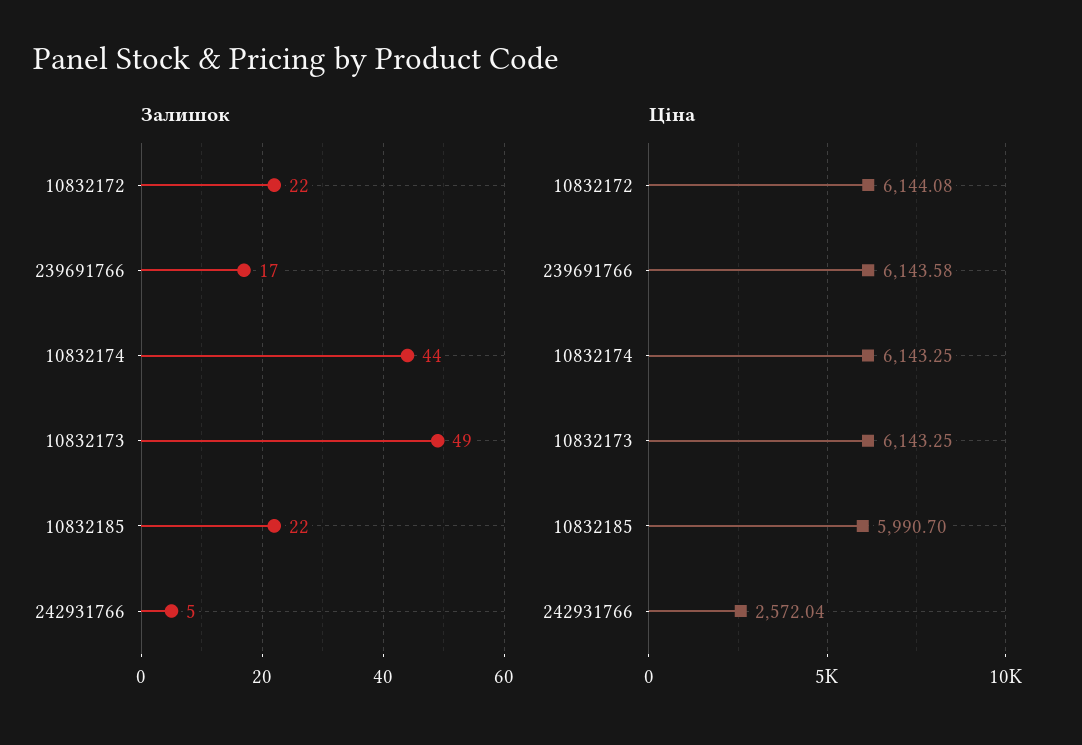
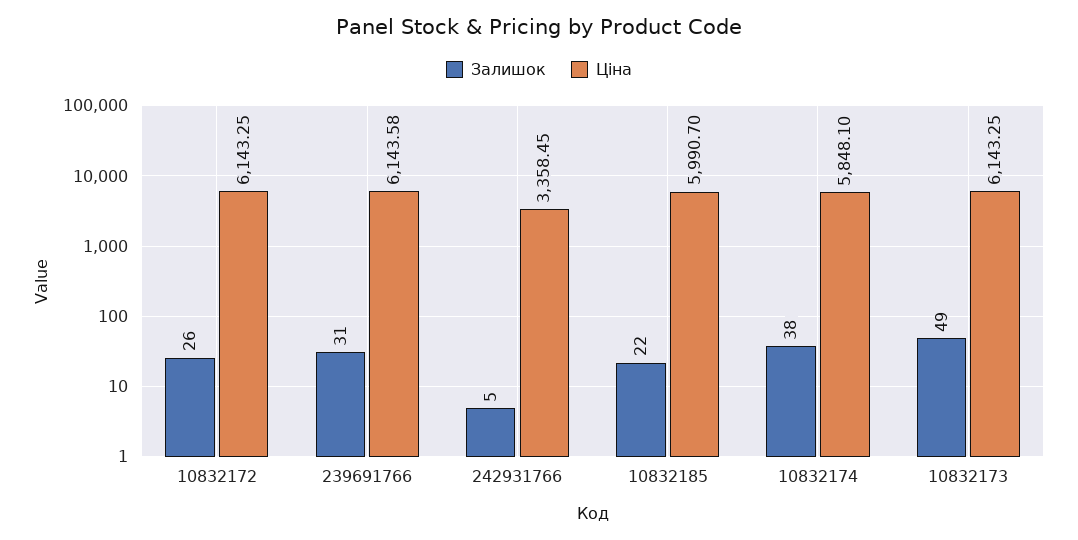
  {
    "Залишок": {
-     "10832172": 22,
+     "10832172": 26,
-     "239691766": 17,
+     "239691766": 31,
-     "10832174": 44,
+     "10832174": 38,
      "10832173": 49,
      "10832185": 22,
      "242931766": 5
    },
    "Ціна": {
-     "10832172": 6144.08,
+     "10832172": 6143.25,
      "239691766": 6143.58,
-     "10832174": 6143.25,
+     "10832174": 5848.1,
      "10832173": 6143.25,
      "10832185": 5990.7,
-     "242931766": 2572.04
+     "242931766": 3358.45
    }
  }

